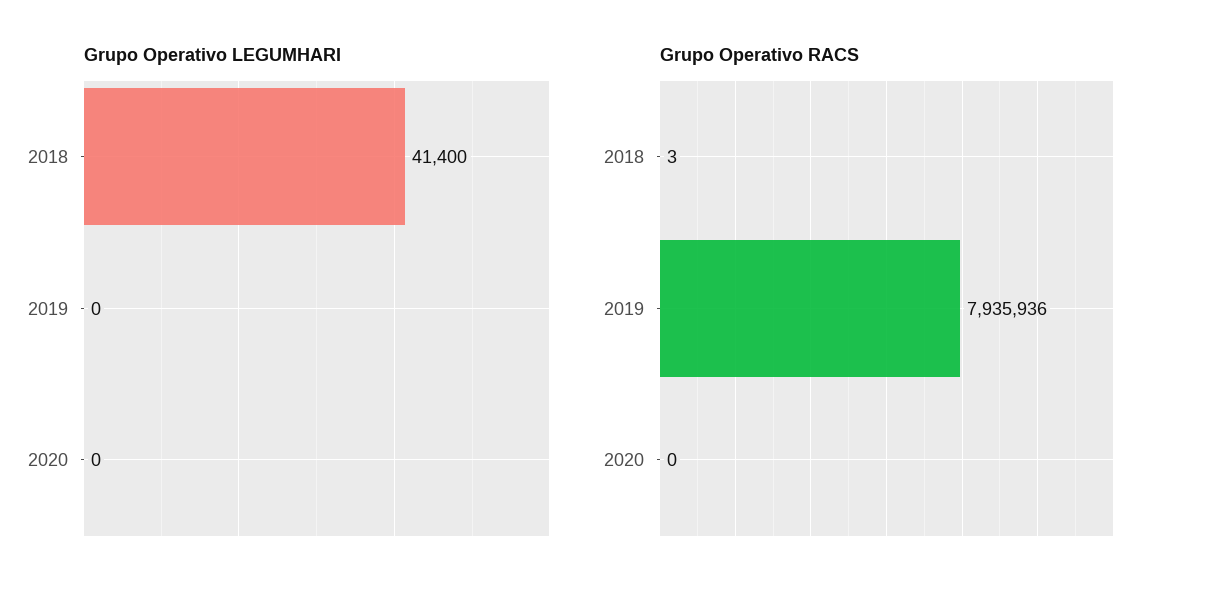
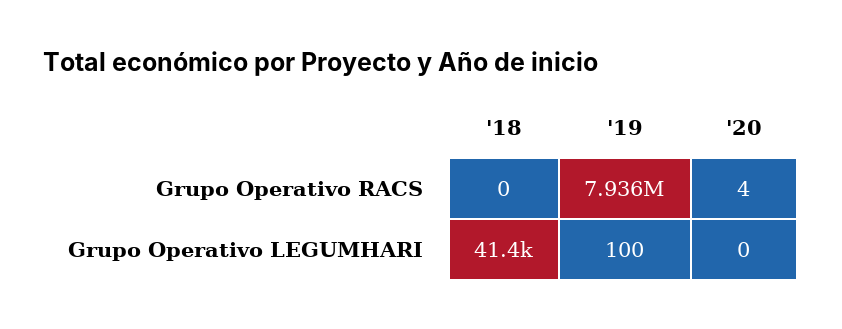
  {
    "Grupo Operativo LEGUMHARI": {
      "2018": 41400,
-     "2019": 0,
+     "2019": 100,
      "2020": 0
    },
    "Grupo Operativo RACS": {
-     "2018": 3,
+     "2018": 0,
      "2019": 7935936,
-     "2020": 0
+     "2020": 4
    }
  }

